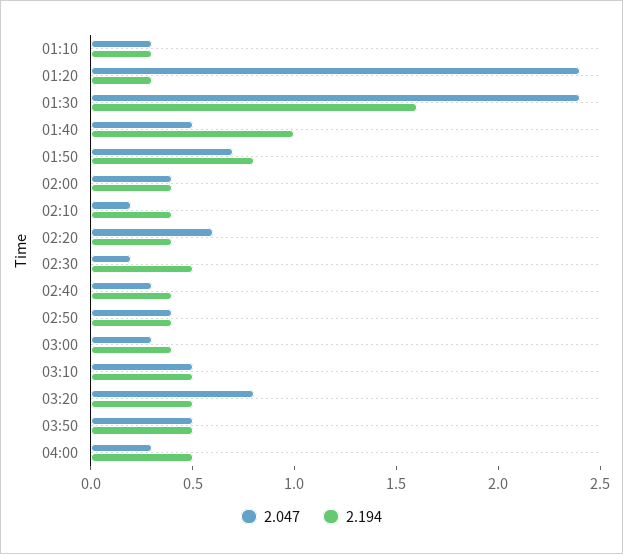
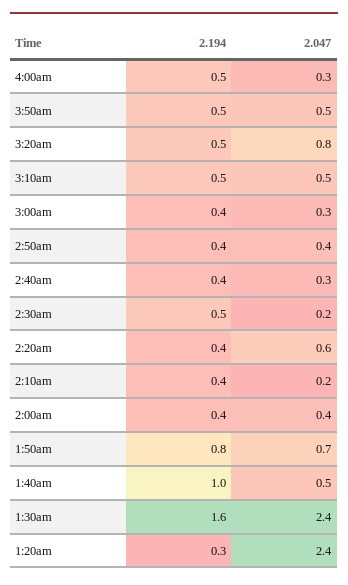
  {
    "2.047": {
-     "01:10": 0.3,
      "01:20": 2.4,
      "01:30": 2.4,
      "01:40": 0.5,
      "01:50": 0.7,
      "02:00": 0.4,
      "02:10": 0.2,
      "02:20": 0.6,
      "02:30": 0.2,
      "02:40": 0.3,
      "02:50": 0.4,
      "03:00": 0.3,
      "03:10": 0.5,
      "03:20": 0.8,
      "03:50": 0.5,
      "04:00": 0.3
    },
    "2.194": {
-     "01:10": 0.3,
      "01:20": 0.3,
      "01:30": 1.6,
      "01:40": 1,
      "01:50": 0.8,
      "02:00": 0.4,
      "02:10": 0.4,
      "02:20": 0.4,
      "02:30": 0.5,
      "02:40": 0.4,
      "02:50": 0.4,
      "03:00": 0.4,
      "03:10": 0.5,
      "03:20": 0.5,
      "03:50": 0.5,
      "04:00": 0.5
    }
  }

